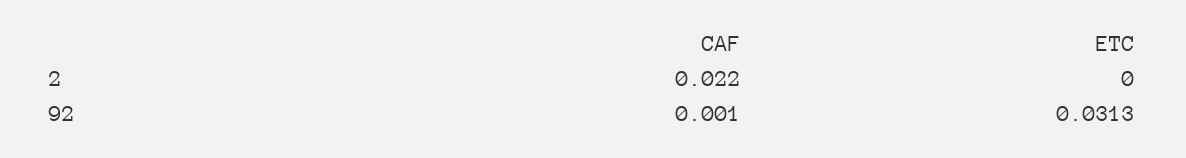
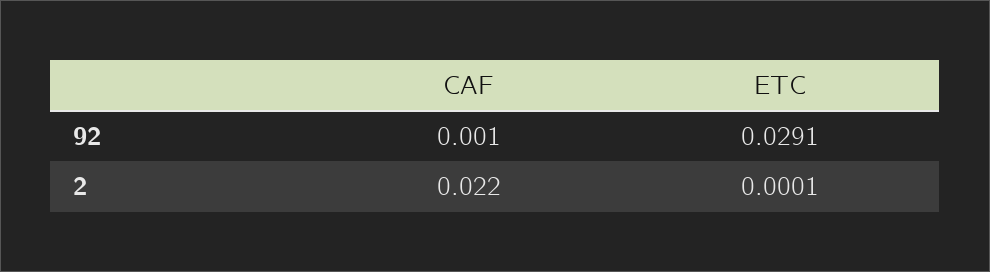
  {
    "CAF": {
      "2": 0.022,
      "92": 0.001
    },
    "ETC": {
-     "2": 0,
+     "2": 0.0001,
-     "92": 0.0313
+     "92": 0.0291
    }
  }

